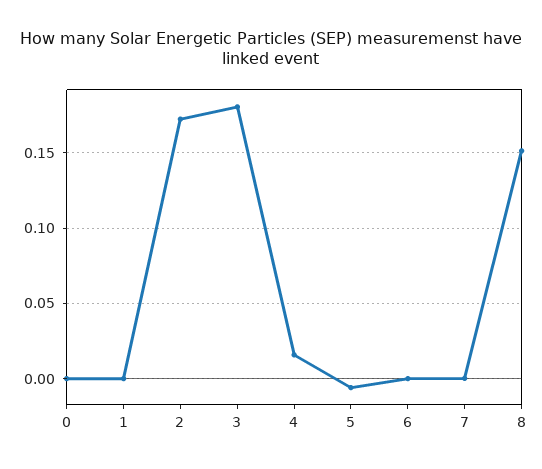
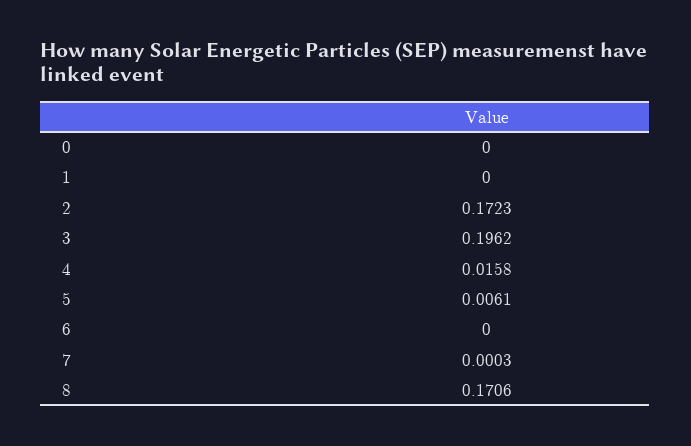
  {
    "0": 0,
    "1": 0,
    "2": 0.1723,
-   "3": 0.18,
+   "3": 0.1962,
    "4": 0.0158,
-   "5": -0.005,
+   "5": 0.0061,
    "6": 0,
    "7": 0.0003,
-   "8": 0.15
+   "8": 0.1706
  }

